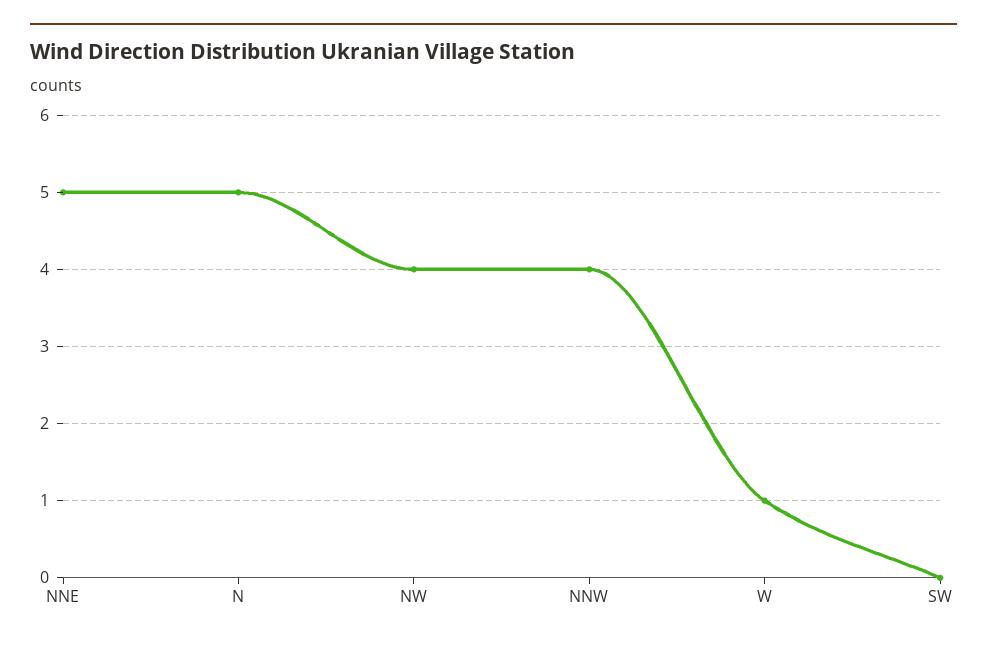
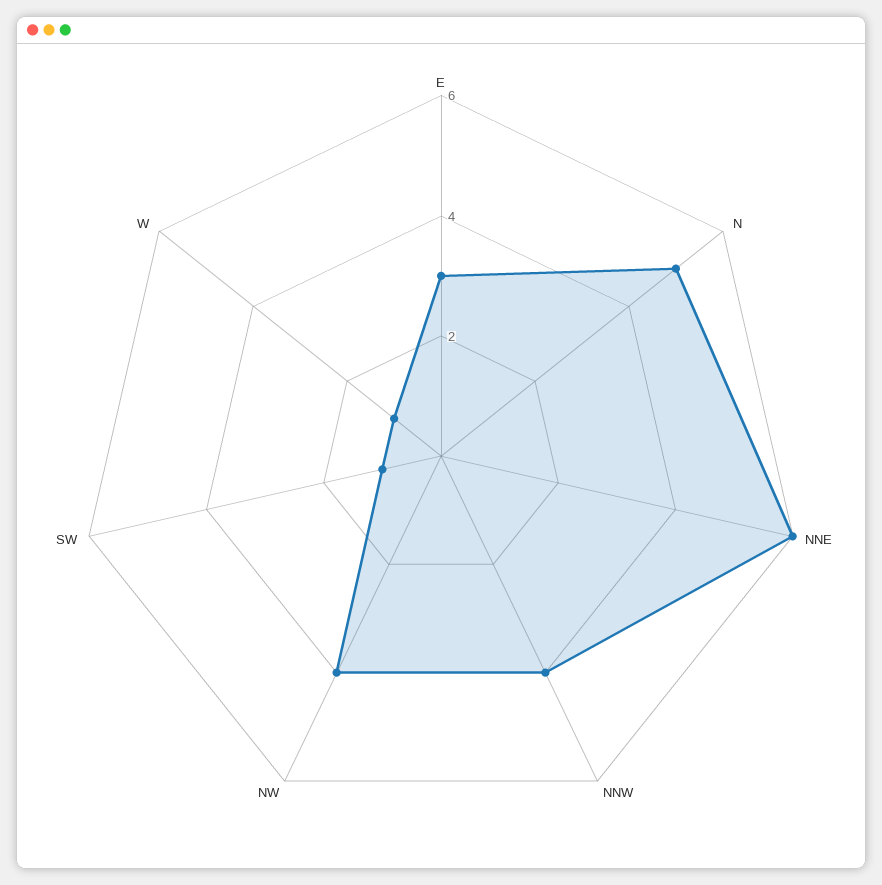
  {
-   "NNE": 5,
+   "NNE": 6,
    "N": 5,
    "NW": 4,
    "NNW": 4,
    "W": 1,
-   "SW": 0
+   "SW": 1,
+   "E": 3
  }

